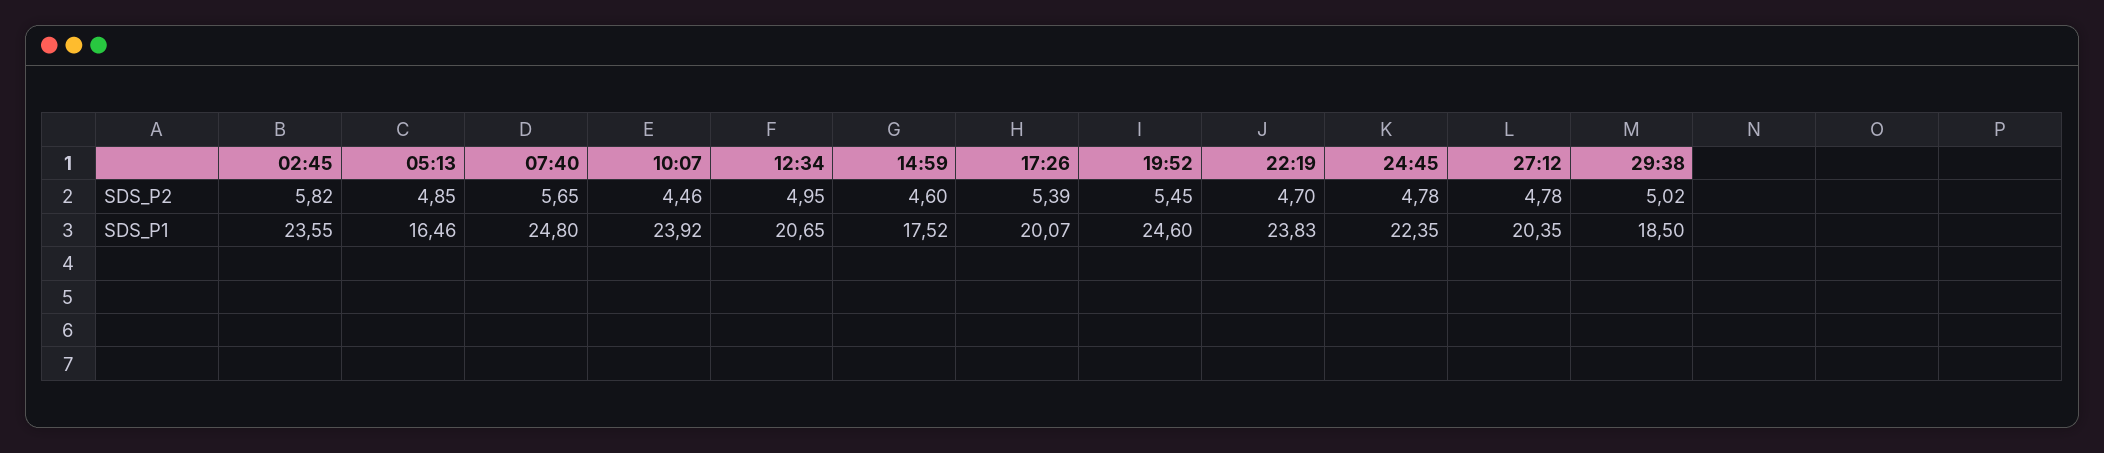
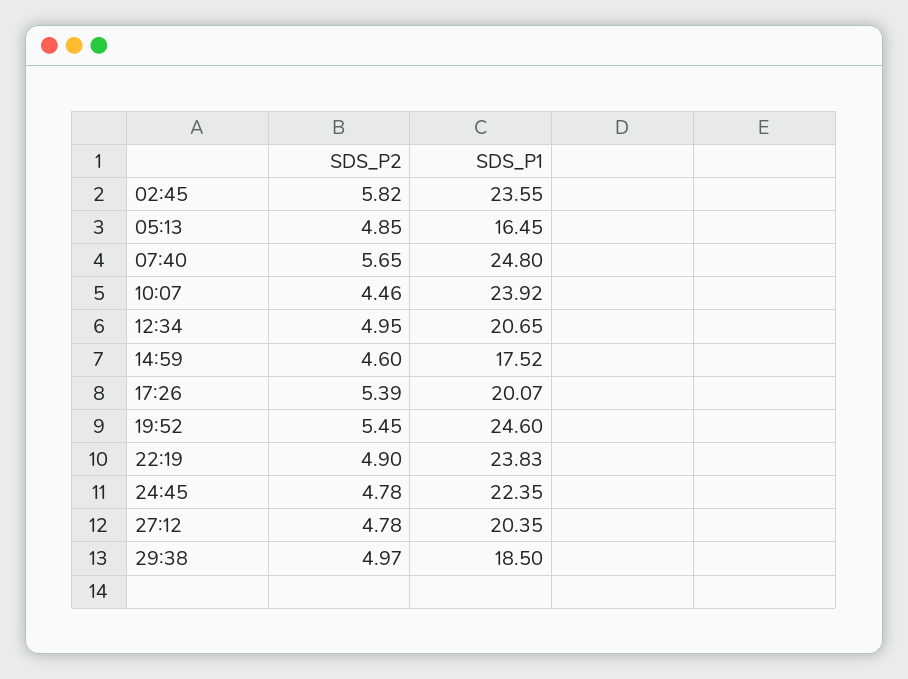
  {
    "02:45": {
      "SDS_P2": 5.82,
      "SDS_P1": 23.55
    },
    "05:13": {
      "SDS_P2": 4.85,
-     "SDS_P1": 16.46
+     "SDS_P1": 16.45
    },
    "07:40": {
      "SDS_P2": 5.65,
      "SDS_P1": 24.8
    },
    "10:07": {
      "SDS_P2": 4.46,
      "SDS_P1": 23.92
    },
    "12:34": {
      "SDS_P2": 4.95,
      "SDS_P1": 20.65
    },
    "14:59": {
      "SDS_P2": 4.6,
      "SDS_P1": 17.52
    },
    "17:26": {
      "SDS_P2": 5.39,
      "SDS_P1": 20.07
    },
    "19:52": {
      "SDS_P2": 5.45,
      "SDS_P1": 24.6
    },
    "22:19": {
-     "SDS_P2": 4.7,
+     "SDS_P2": 4.9,
      "SDS_P1": 23.83
    },
    "24:45": {
      "SDS_P2": 4.78,
      "SDS_P1": 22.35
    },
    "27:12": {
      "SDS_P2": 4.78,
      "SDS_P1": 20.35
    },
    "29:38": {
-     "SDS_P2": 5.02,
+     "SDS_P2": 4.97,
      "SDS_P1": 18.5
    }
  }

